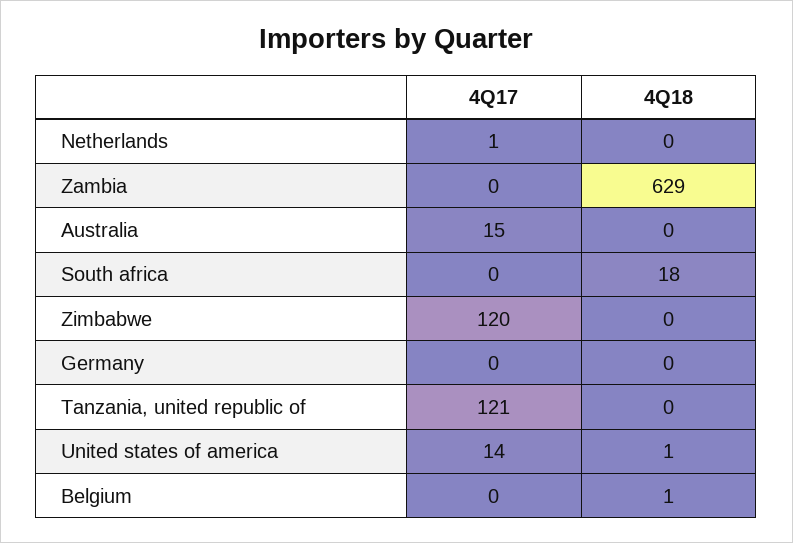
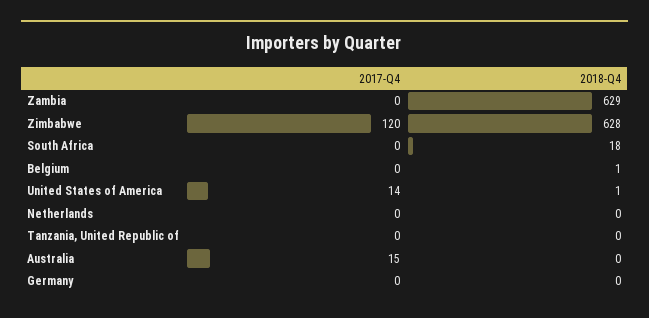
  {
    "4Q17": {
-     "Netherlands": 1,
+     "Netherlands": 0,
      "Zambia": 0,
      "Australia": 15,
      "South africa": 0,
      "Zimbabwe": 120,
      "Germany": 0,
-     "Tanzania, united republic of": 121,
+     "Tanzania, united republic of": 0,
      "United states of america": 14,
      "Belgium": 0
    },
    "4Q18": {
      "Netherlands": 0,
      "Zambia": 629,
      "Australia": 0,
      "South africa": 18,
-     "Zimbabwe": 0,
+     "Zimbabwe": 628,
      "Germany": 0,
      "Tanzania, united republic of": 0,
      "United states of america": 1,
      "Belgium": 1
    }
  }

